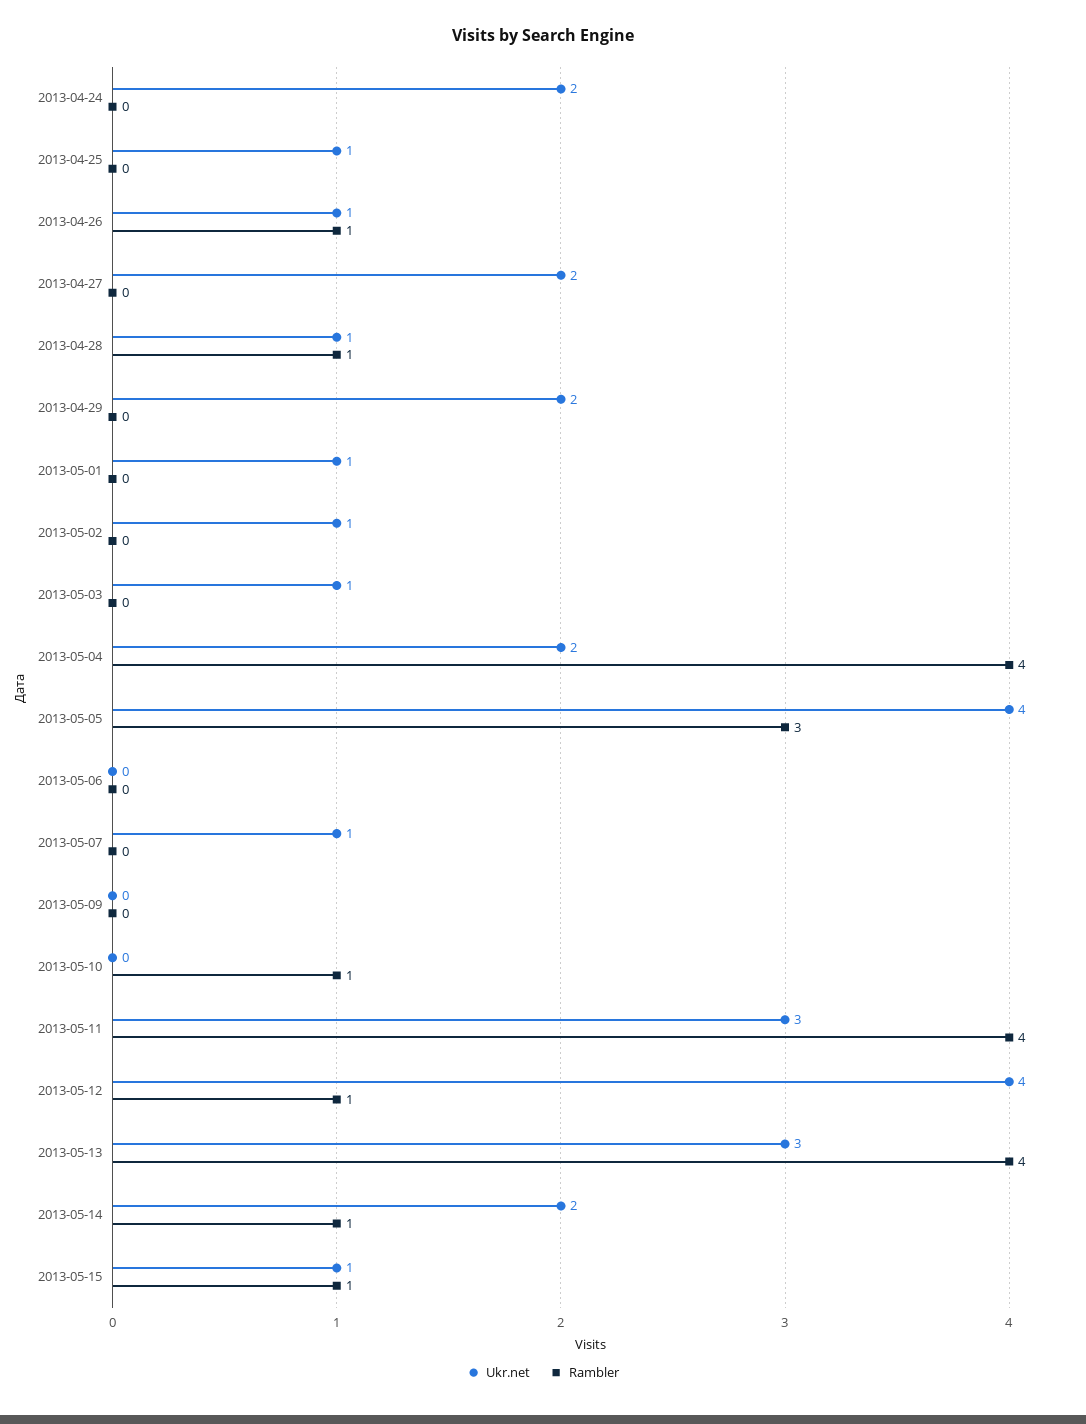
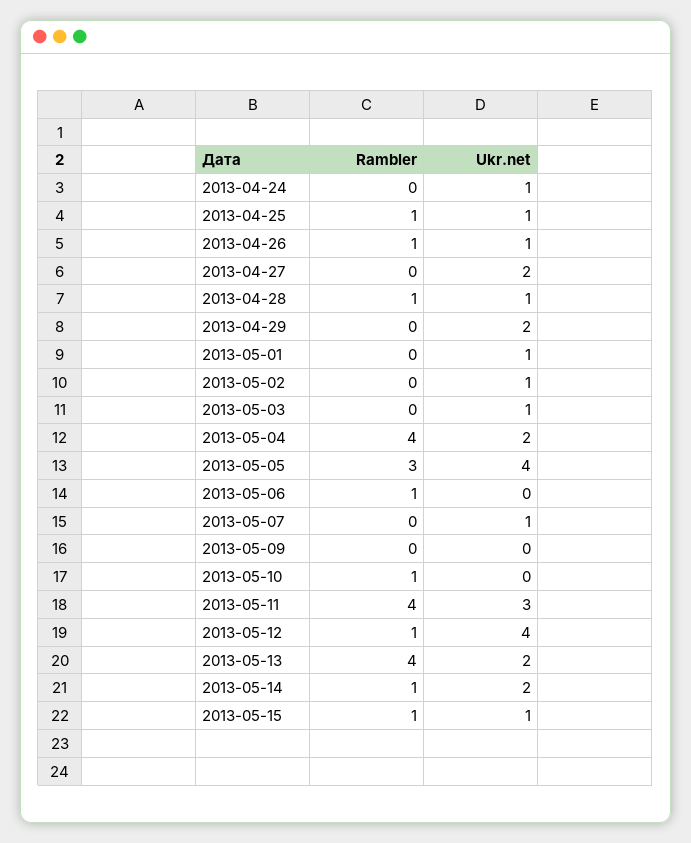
  {
    "Ukr.net": {
-     "2013-04-24": 2,
+     "2013-04-24": 1,
      "2013-04-25": 1,
      "2013-04-26": 1,
      "2013-04-27": 2,
      "2013-04-28": 1,
      "2013-04-29": 2,
      "2013-05-01": 1,
      "2013-05-02": 1,
      "2013-05-03": 1,
      "2013-05-04": 2,
      "2013-05-05": 4,
      "2013-05-06": 0,
      "2013-05-07": 1,
      "2013-05-09": 0,
      "2013-05-10": 0,
      "2013-05-11": 3,
      "2013-05-12": 4,
-     "2013-05-13": 3,
+     "2013-05-13": 2,
      "2013-05-14": 2,
      "2013-05-15": 1
    },
    "Rambler": {
      "2013-04-24": 0,
-     "2013-04-25": 0,
+     "2013-04-25": 1,
      "2013-04-26": 1,
      "2013-04-27": 0,
      "2013-04-28": 1,
      "2013-04-29": 0,
      "2013-05-01": 0,
      "2013-05-02": 0,
      "2013-05-03": 0,
      "2013-05-04": 4,
      "2013-05-05": 3,
-     "2013-05-06": 0,
+     "2013-05-06": 1,
      "2013-05-07": 0,
      "2013-05-09": 0,
      "2013-05-10": 1,
      "2013-05-11": 4,
      "2013-05-12": 1,
      "2013-05-13": 4,
      "2013-05-14": 1,
      "2013-05-15": 1
    }
  }

